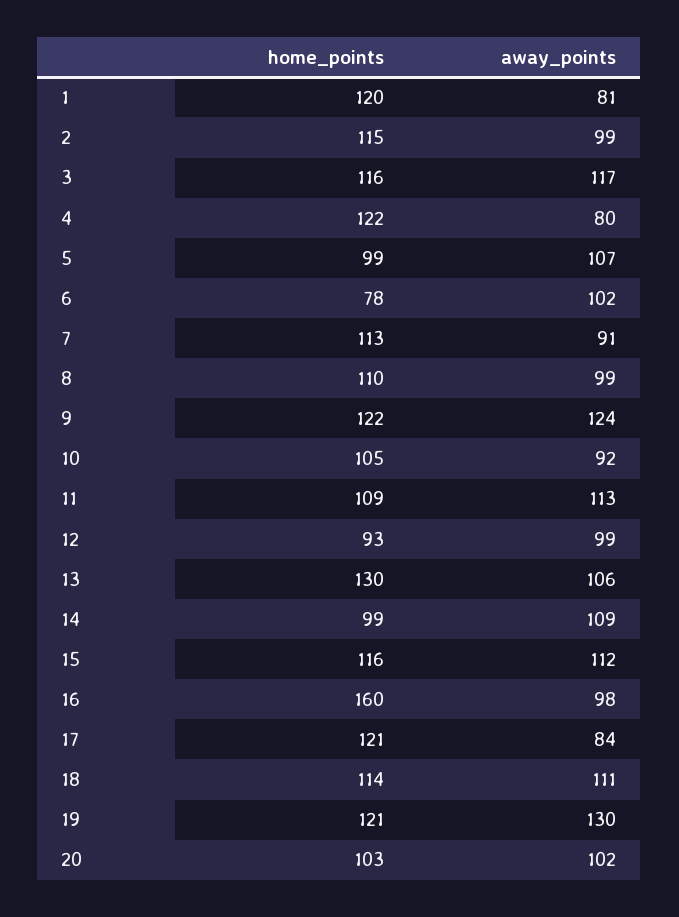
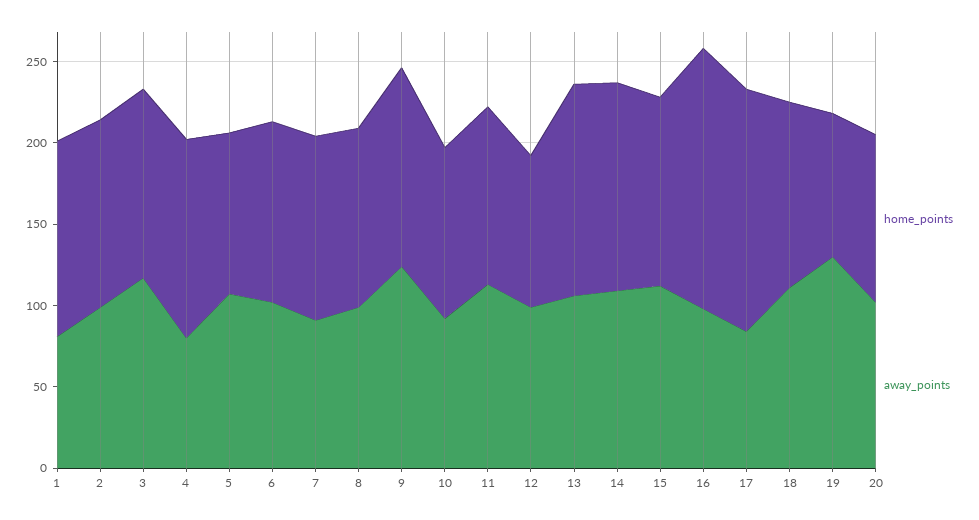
  {
    "home_points": {
      "1": 120,
      "2": 115,
      "3": 116,
      "4": 122,
      "5": 99,
-     "6": 78,
+     "6": 110,
      "7": 113,
      "8": 110,
      "9": 122,
      "10": 105,
      "11": 109,
      "12": 93,
      "13": 130,
-     "14": 99,
+     "14": 130,
      "15": 116,
      "16": 160,
-     "17": 121,
+     "17": 150,
      "18": 114,
-     "19": 121,
+     "19": 90,
      "20": 103
    },
    "away_points": {
      "1": 81,
      "2": 99,
      "3": 117,
      "4": 80,
      "5": 107,
      "6": 102,
      "7": 91,
      "8": 99,
      "9": 124,
      "10": 92,
      "11": 113,
      "12": 99,
      "13": 106,
      "14": 109,
      "15": 112,
      "16": 98,
      "17": 84,
      "18": 111,
      "19": 130,
      "20": 102
    }
  }

